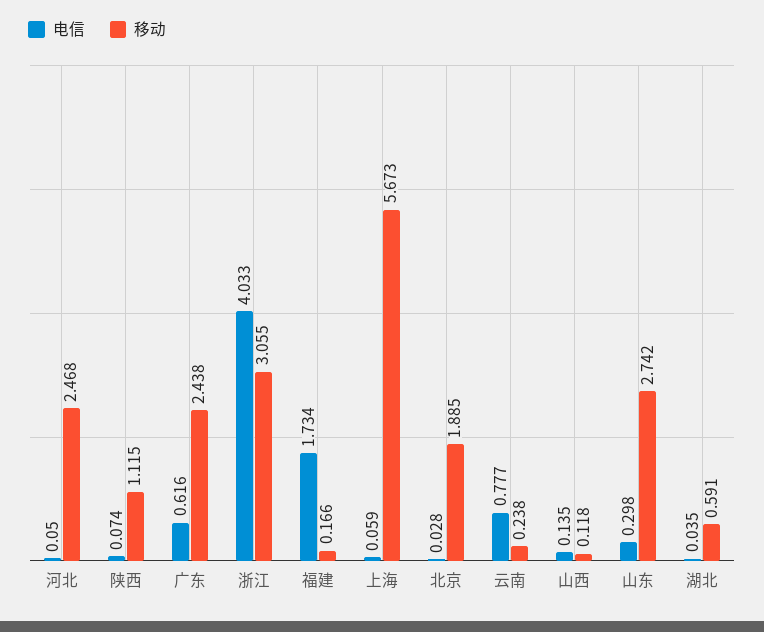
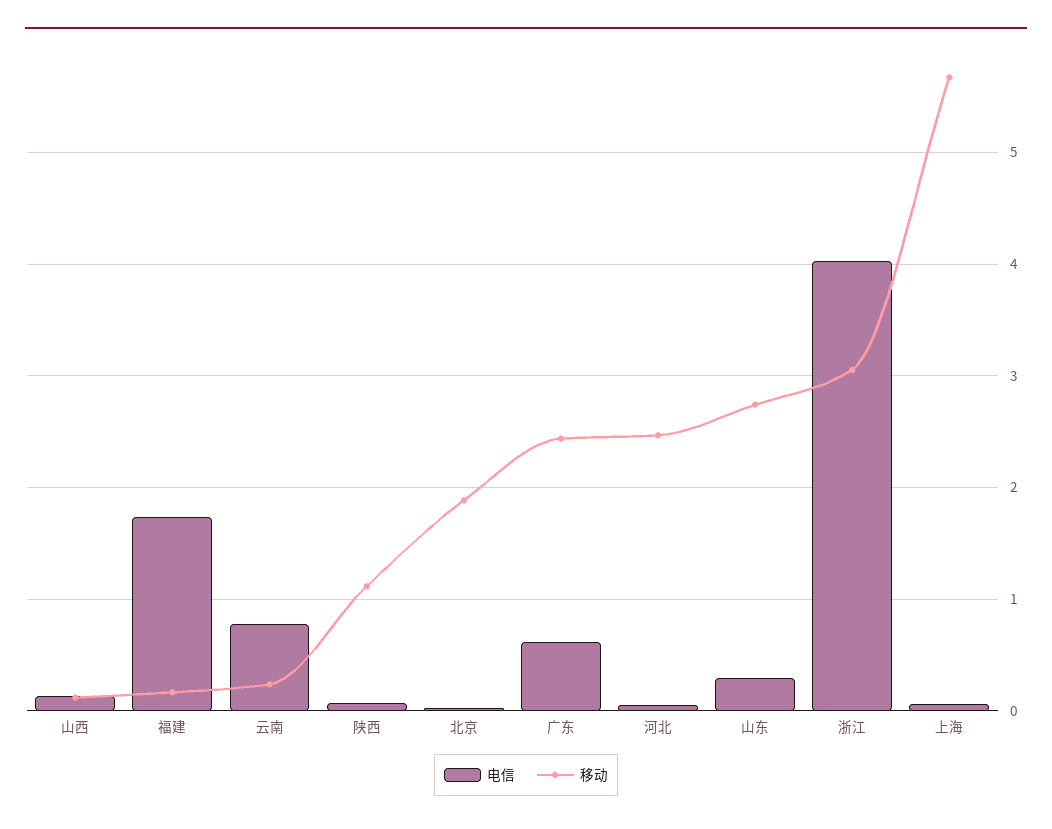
  {
    "电信": {
      "河北": 0.05,
      "陕西": 0.074,
      "广东": 0.616,
      "浙江": 4.033,
      "福建": 1.734,
      "上海": 0.059,
      "北京": 0.028,
      "云南": 0.777,
      "山西": 0.135,
-     "山东": 0.298,
+     "山东": 0.298
-     "湖北": 0.035
    },
    "移动": {
      "河北": 2.468,
      "陕西": 1.115,
      "广东": 2.438,
      "浙江": 3.055,
      "福建": 0.166,
      "上海": 5.673,
      "北京": 1.885,
      "云南": 0.238,
      "山西": 0.118,
-     "山东": 2.742,
+     "山东": 2.742
-     "湖北": 0.591
    }
  }

